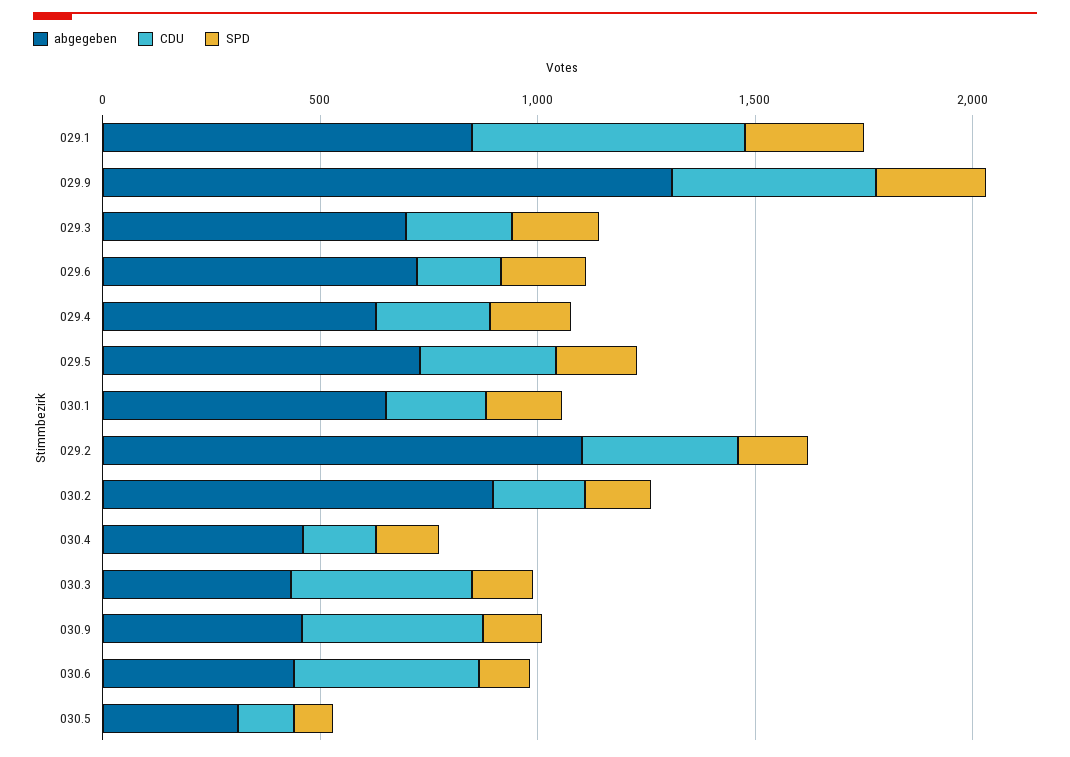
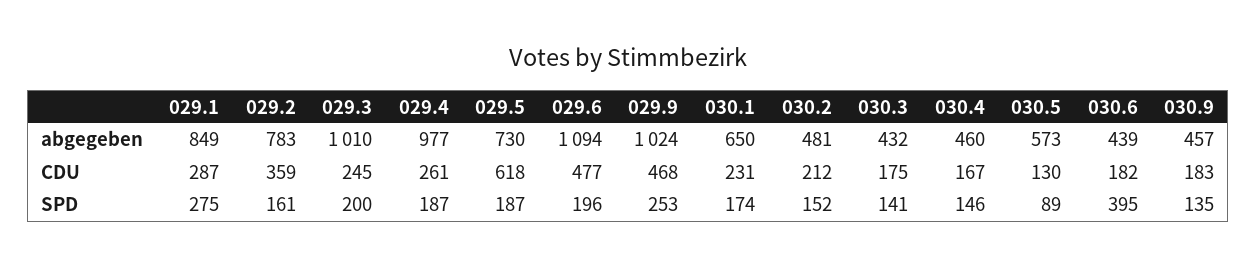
  {
    "abgegeben": {
      "029.1": 849,
-     "029.9": 1300,
+     "029.9": 1024,
-     "029.3": 700,
+     "029.3": 1010,
-     "029.6": 700,
+     "029.6": 1094,
-     "029.4": 600,
+     "029.4": 977,
      "029.5": 730,
      "030.1": 650,
-     "029.2": 1100,
+     "029.2": 783,
-     "030.2": 900,
+     "030.2": 481,
      "030.4": 460,
      "030.3": 432,
      "030.9": 457,
      "030.6": 439,
-     "030.5": 300
+     "030.5": 573
    },
    "CDU": {
-     "029.1": 600,
+     "029.1": 287,
      "029.9": 468,
      "029.3": 245,
-     "029.6": 200,
+     "029.6": 477,
      "029.4": 261,
-     "029.5": 300,
+     "029.5": 618,
      "030.1": 231,
      "029.2": 359,
      "030.2": 212,
      "030.4": 167,
-     "030.3": 400,
+     "030.3": 175,
-     "030.9": 400,
+     "030.9": 183,
-     "030.6": 400,
+     "030.6": 182,
      "030.5": 130
    },
    "SPD": {
      "029.1": 275,
      "029.9": 253,
      "029.3": 200,
      "029.6": 196,
      "029.4": 187,
      "029.5": 187,
      "030.1": 174,
      "029.2": 161,
      "030.2": 152,
      "030.4": 146,
      "030.3": 141,
      "030.9": 135,
-     "030.6": 100,
+     "030.6": 395,
      "030.5": 89
    }
  }

